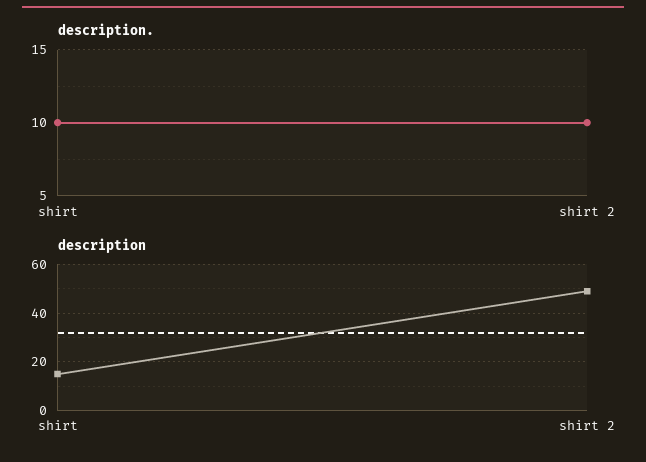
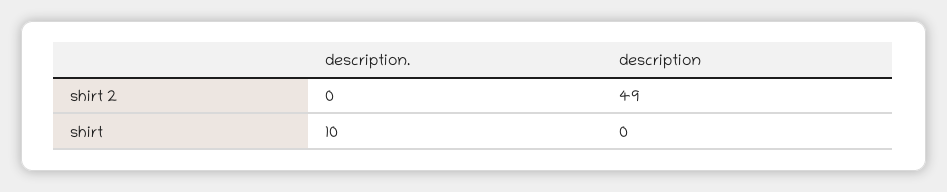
  {
    "description.": {
      "shirt": 10,
-     "shirt 2": 10
+     "shirt 2": 0
    },
    "description": {
-     "shirt": 15,
+     "shirt": 0,
      "shirt 2": 49
    }
  }

